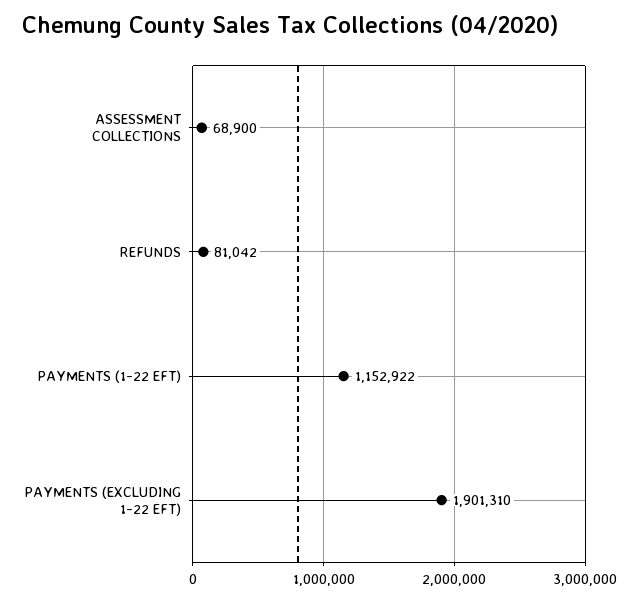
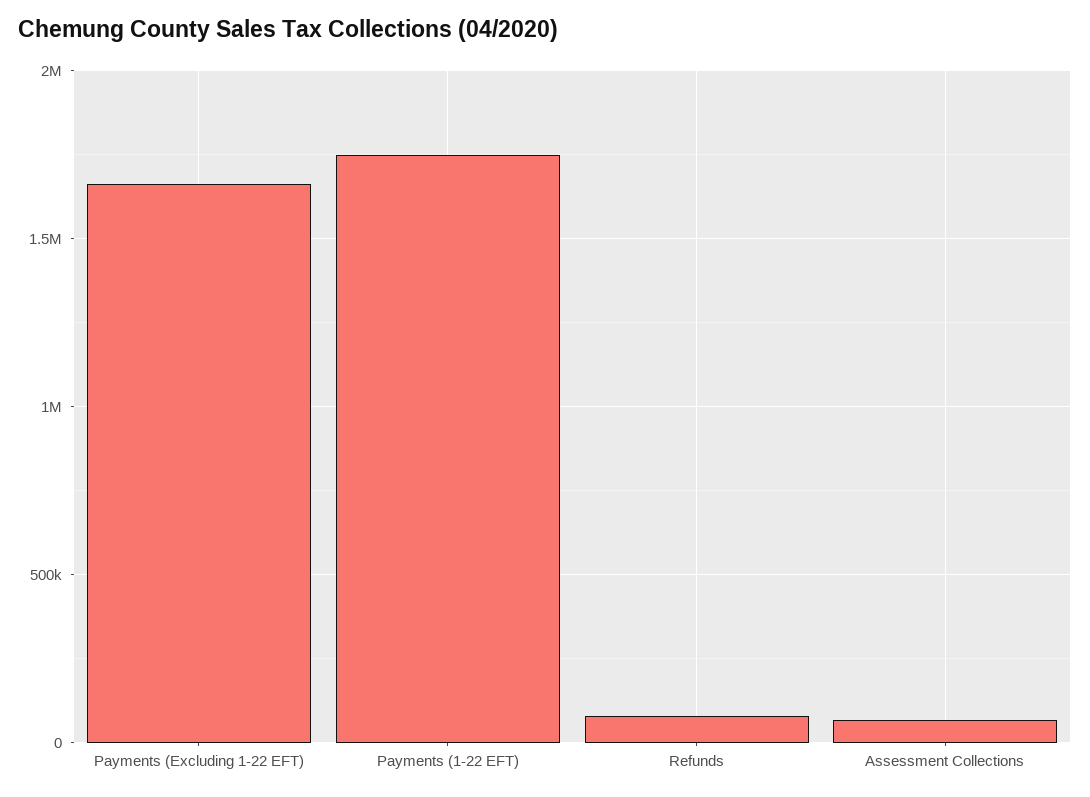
  {
    "ASSESSMENT COLLECTIONS": 68900,
    "REFUNDS": 81042,
-   "PAYMENTS (1-22 EFT)": 1152922,
+   "PAYMENTS (1-22 EFT)": 1750000,
-   "PAYMENTS (EXCLUDING 1-22 EFT)": 1901310
+   "PAYMENTS (EXCLUDING 1-22 EFT)": 1650000
  }

